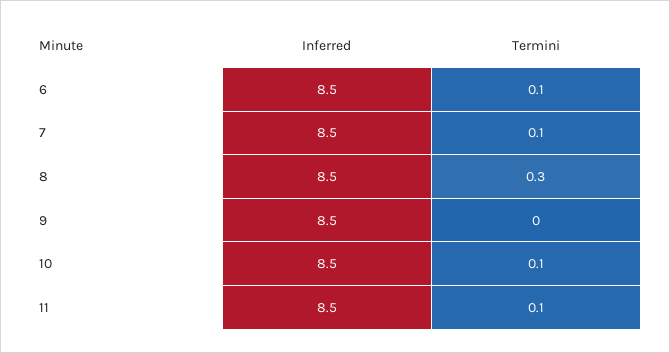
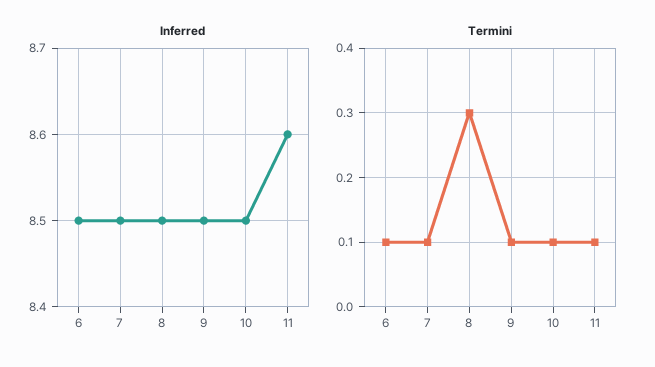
  {
    "Inferred": {
      "6": 8.5,
      "7": 8.5,
      "8": 8.5,
      "9": 8.5,
      "10": 8.5,
-     "11": 8.5
+     "11": 8.6
    },
    "Termini": {
      "6": 0.1,
      "7": 0.1,
      "8": 0.3,
-     "9": 0,
+     "9": 0.1,
      "10": 0.1,
      "11": 0.1
    }
  }

